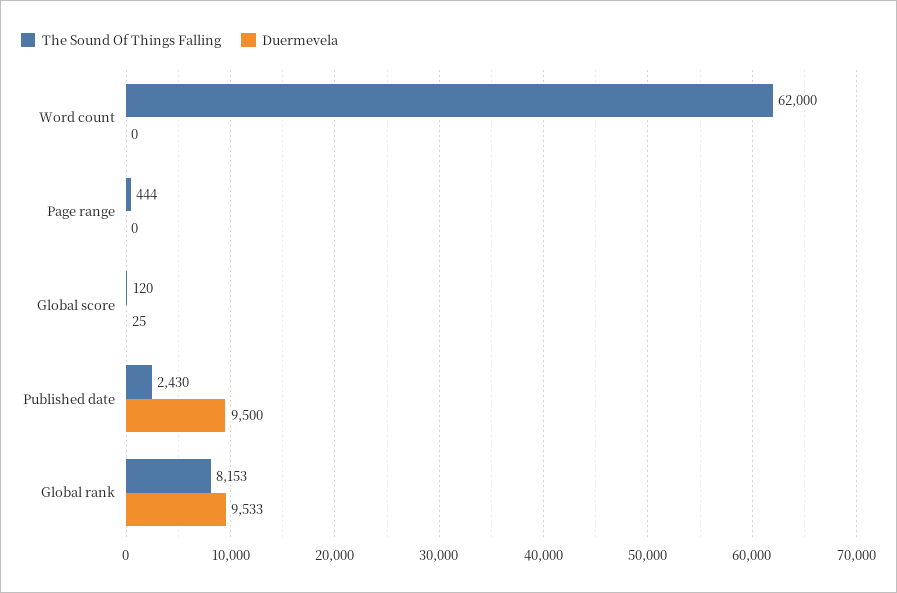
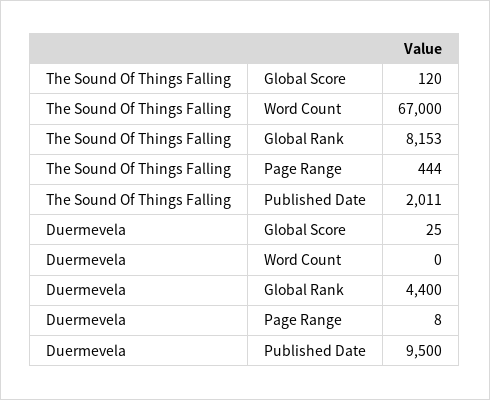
  {
    "The Sound Of Things Falling": {
-     "Word count": 62000,
+     "Word count": 67000,
      "Page range": 444,
      "Global score": 120,
-     "Published date": 2430,
+     "Published date": 2011,
      "Global rank": 8153
    },
    "Duermevela": {
      "Word count": 0,
-     "Page range": 0,
+     "Page range": 8,
      "Global score": 25,
      "Published date": 9500,
-     "Global rank": 9533
+     "Global rank": 4400
    }
  }

